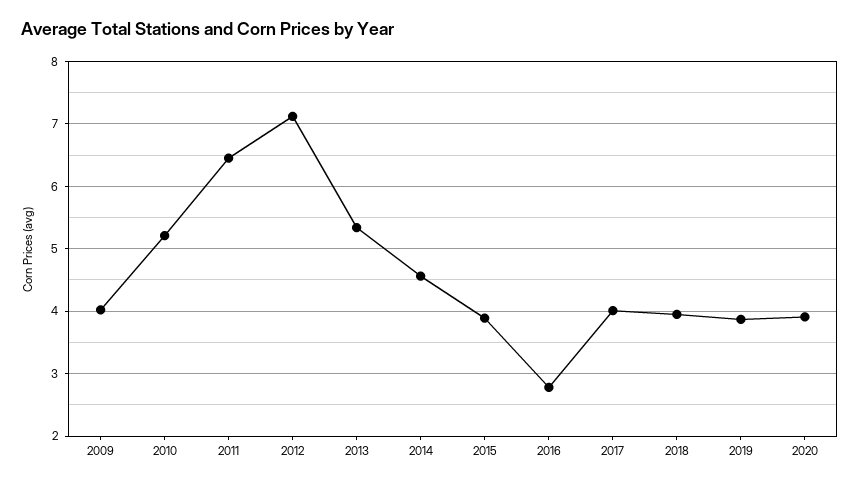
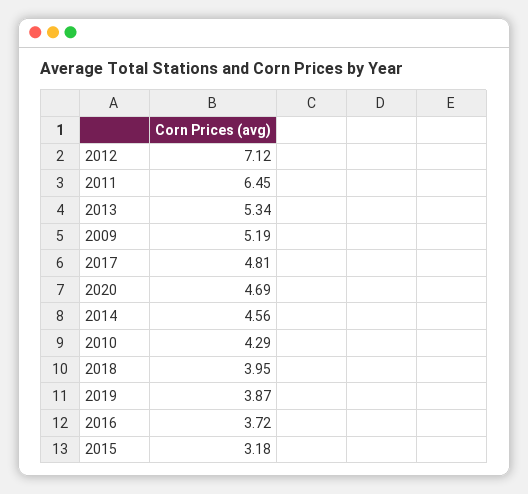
  {
-   "2009": 4,
+   "2009": 5.19,
-   "2010": 5.2,
+   "2010": 4.29,
    "2011": 6.45,
    "2012": 7.12,
    "2013": 5.34,
    "2014": 4.56,
-   "2015": 3.9,
+   "2015": 3.18,
-   "2016": 2.8,
+   "2016": 3.72,
-   "2017": 4,
+   "2017": 4.81,
    "2018": 3.95,
    "2019": 3.87,
-   "2020": 3.9
+   "2020": 4.69
  }

